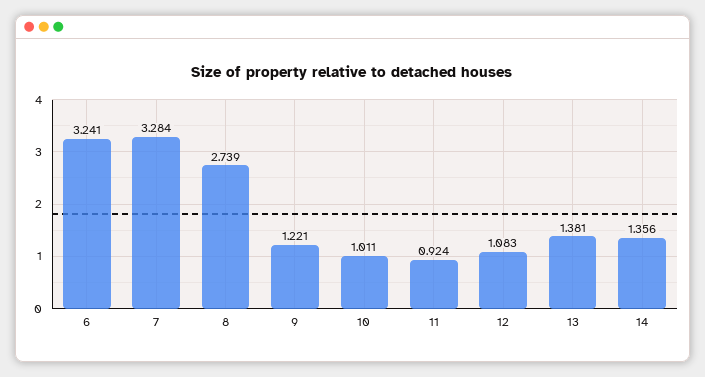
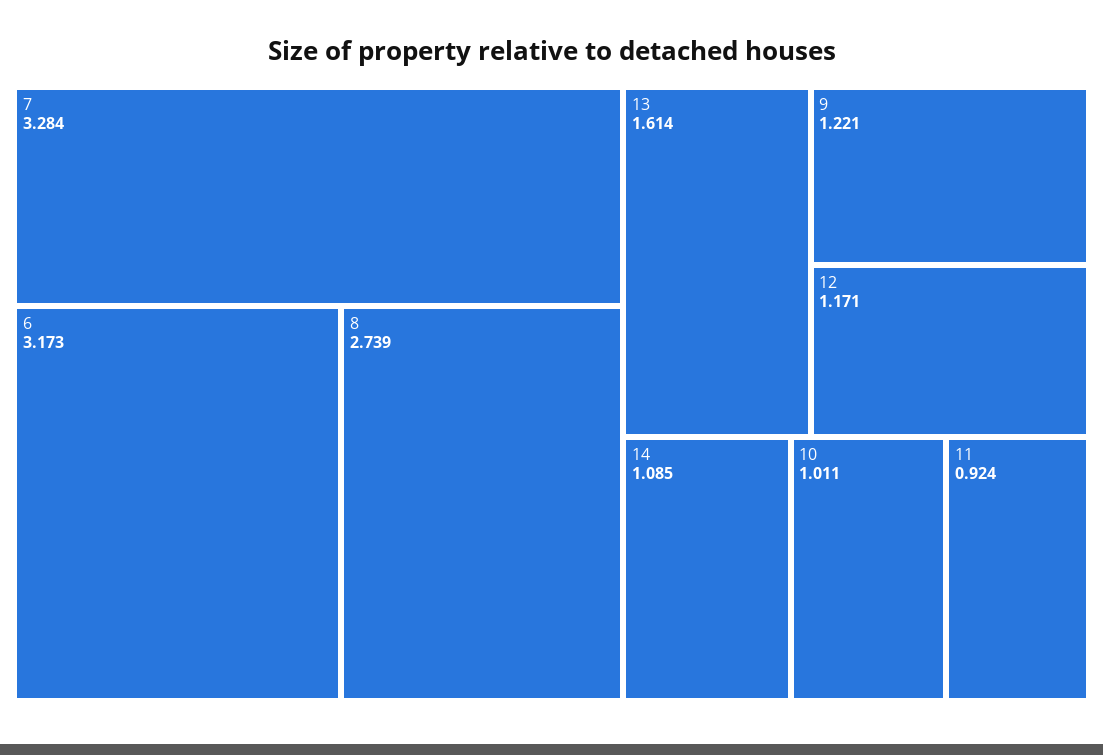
  {
-   "6": 3.241,
+   "6": 3.173,
    "7": 3.284,
    "8": 2.739,
    "9": 1.221,
    "10": 1.011,
    "11": 0.924,
-   "12": 1.083,
+   "12": 1.171,
-   "13": 1.381,
+   "13": 1.614,
-   "14": 1.356
+   "14": 1.085
  }

